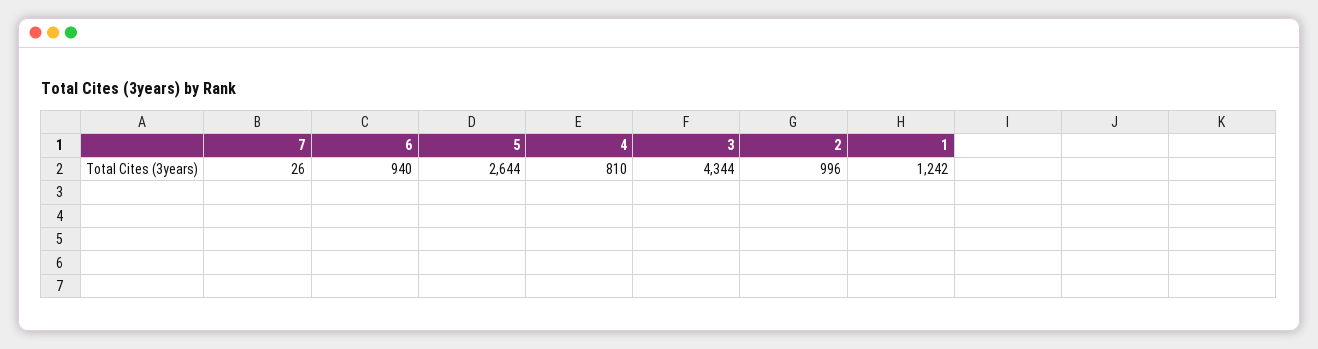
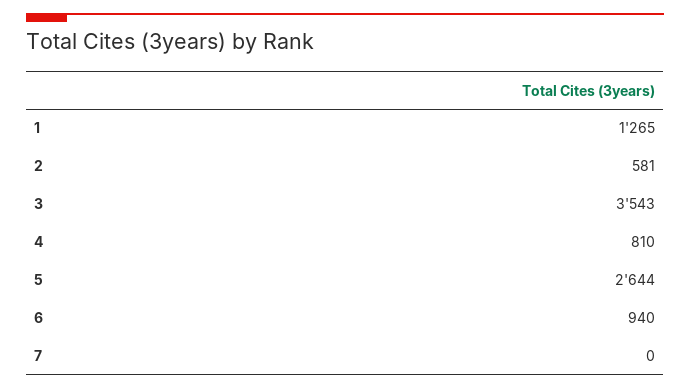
  {
-   "7": 26,
+   "7": 0,
    "6": 940,
    "5": 2644,
    "4": 810,
-   "3": 4344,
+   "3": 3543,
-   "2": 996,
+   "2": 581,
-   "1": 1242
+   "1": 1265
  }

